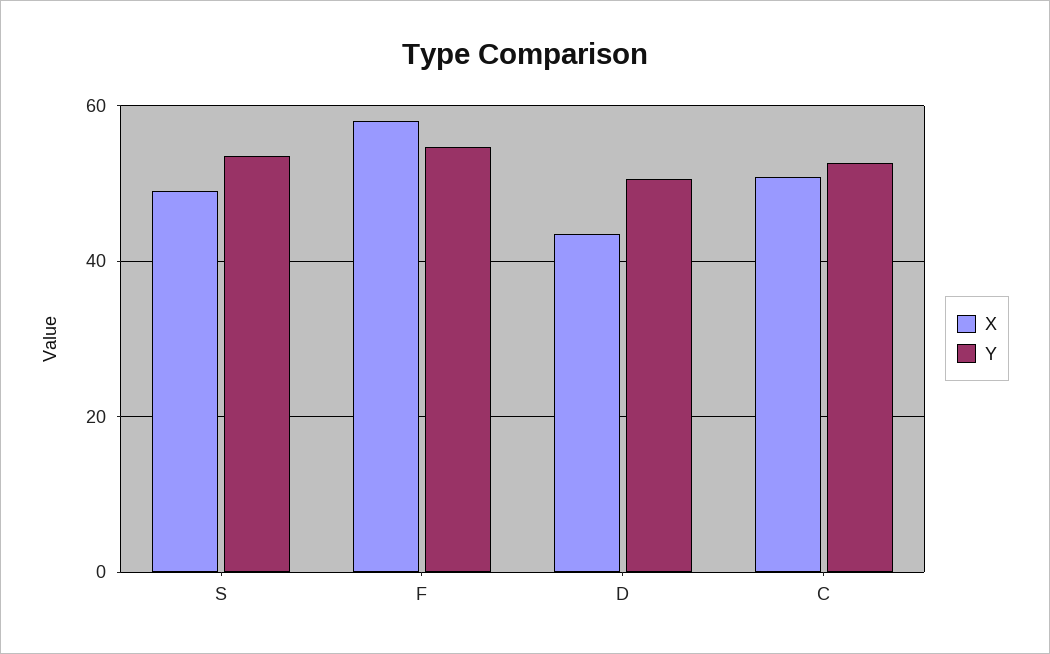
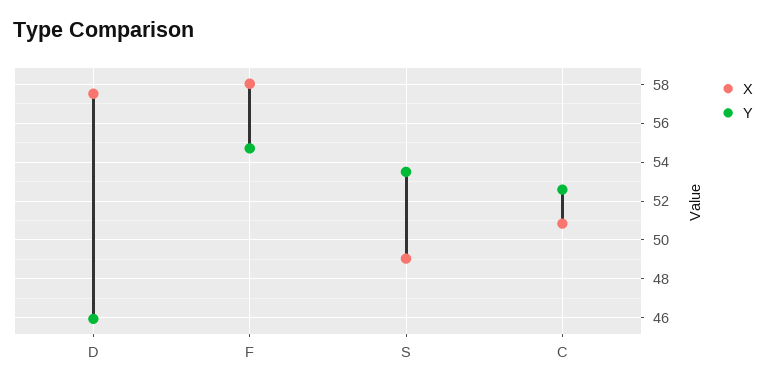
  {
    "X": {
      "S": 49,
      "F": 58,
-     "D": 44,
+     "D": 57.5,
      "C": 51
    },
    "Y": {
      "S": 53.5,
      "F": 54.5,
-     "D": 50,
+     "D": 46,
      "C": 52.5
    }
  }

